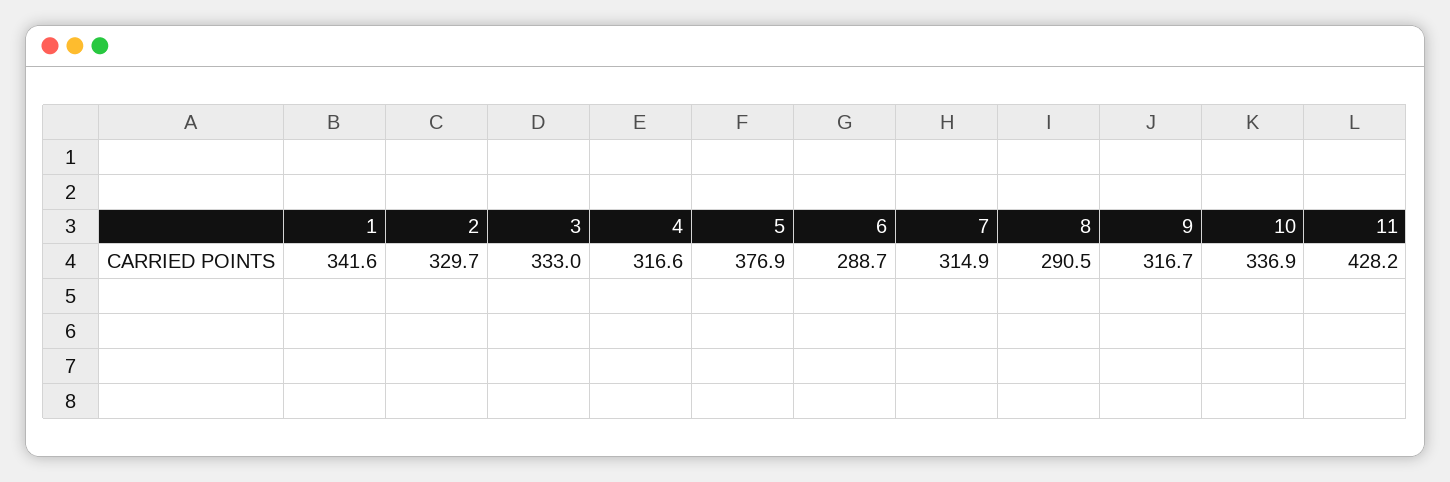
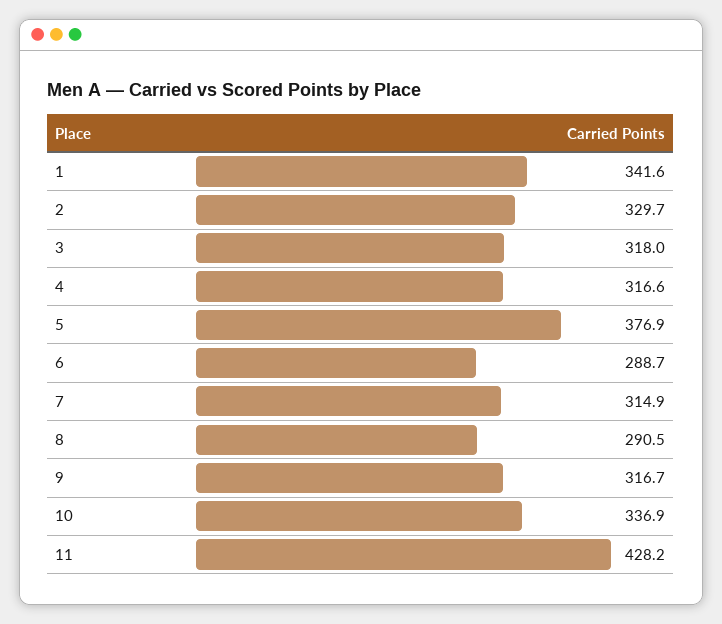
  {
    "1": 341.6,
    "2": 329.7,
-   "3": 333,
+   "3": 318,
    "4": 316.6,
    "5": 376.9,
    "6": 288.7,
    "7": 314.9,
    "8": 290.5,
    "9": 316.7,
    "10": 336.9,
    "11": 428.2
  }

